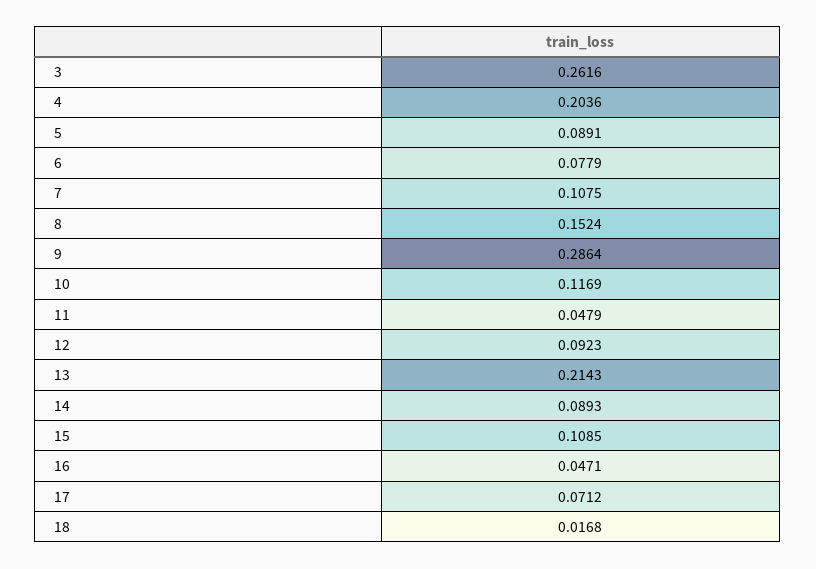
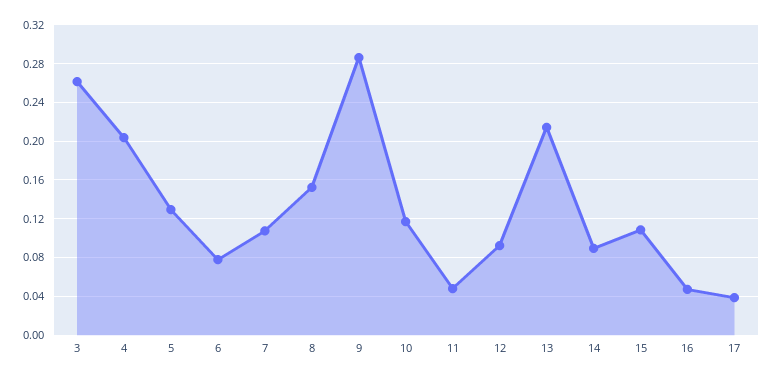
  {
    "3": 0.2616,
    "4": 0.2036,
-   "5": 0.0891,
+   "5": 0.13,
    "6": 0.0779,
    "7": 0.1075,
    "8": 0.1524,
    "9": 0.2864,
    "10": 0.1169,
    "11": 0.0479,
    "12": 0.0923,
    "13": 0.2143,
    "14": 0.0893,
    "15": 0.1085,
    "16": 0.0471,
-   "17": 0.0712,
+   "17": 0.04
-   "18": 0.0168
  }

